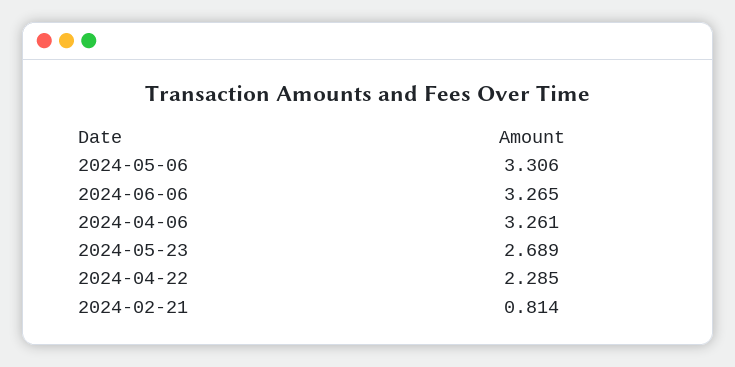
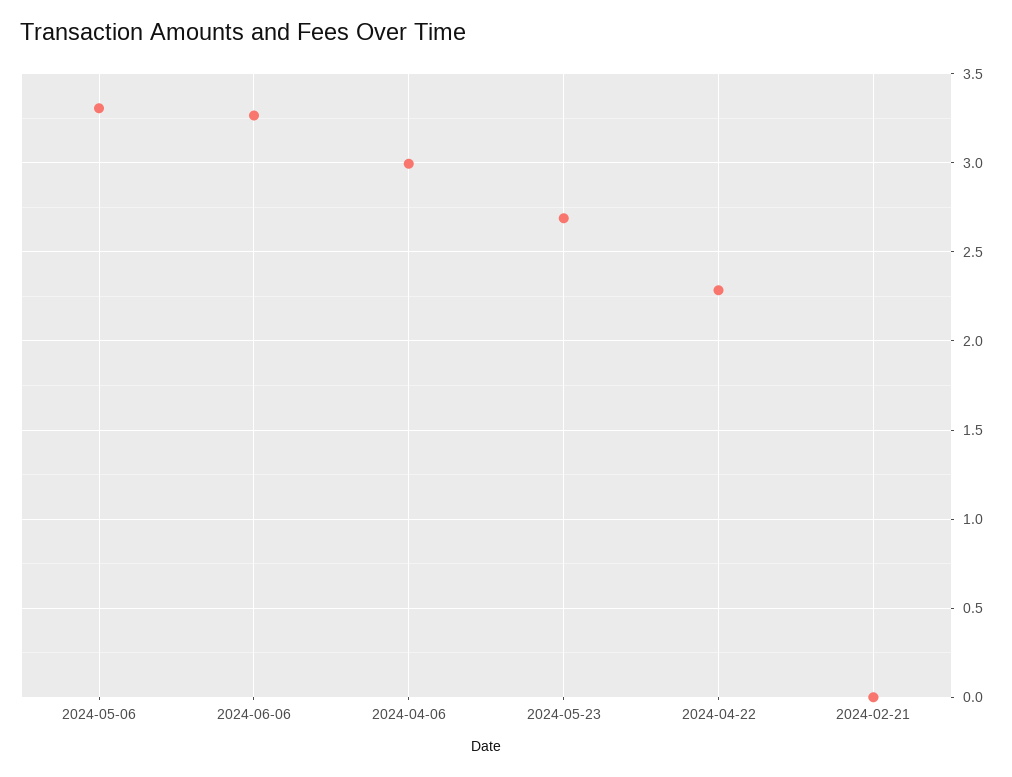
  {
    "2024-05-06": 3.306,
    "2024-06-06": 3.265,
-   "2024-04-06": 3.261,
+   "2024-04-06": 3,
    "2024-05-23": 2.689,
    "2024-04-22": 2.285,
-   "2024-02-21": 0.814
+   "2024-02-21": 0
  }

